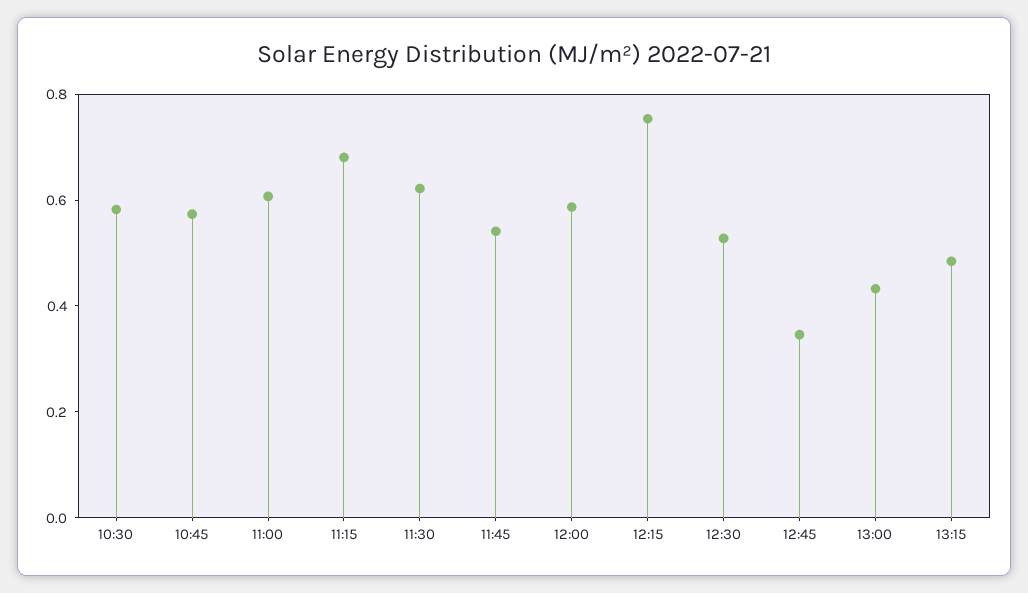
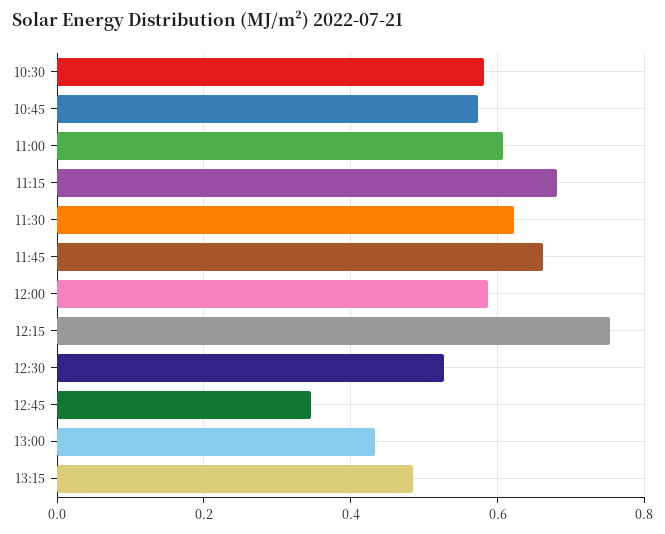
  {
    "10:30": 0.58,
    "10:45": 0.58,
    "11:00": 0.6,
    "11:15": 0.68,
    "11:30": 0.62,
-   "11:45": 0.55,
+   "11:45": 0.66,
    "12:00": 0.58,
    "12:15": 0.76,
    "12:30": 0.52,
    "12:45": 0.34,
    "13:00": 0.44,
    "13:15": 0.48
  }

